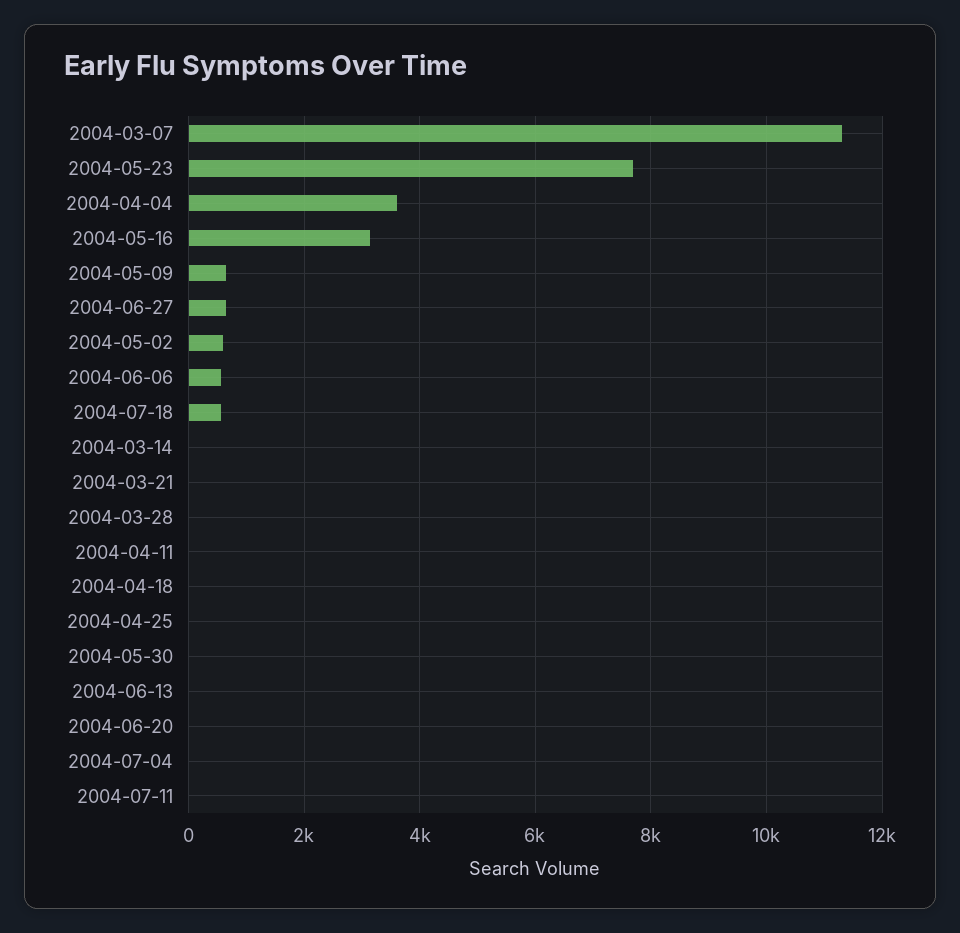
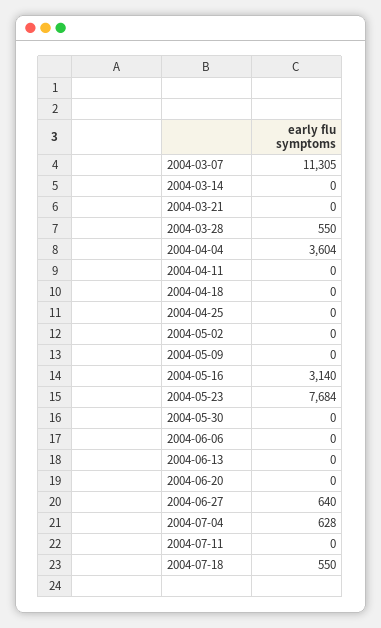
  {
    "2004-03-07": 11305,
    "2004-05-23": 7684,
    "2004-04-04": 3604,
    "2004-05-16": 3140,
-   "2004-05-09": 600,
+   "2004-05-09": 0,
    "2004-06-27": 640,
-   "2004-05-02": 600,
+   "2004-05-02": 0,
-   "2004-06-06": 600,
+   "2004-06-06": 0,
    "2004-07-18": 550,
    "2004-03-14": 0,
    "2004-03-21": 0,
-   "2004-03-28": 0,
+   "2004-03-28": 550,
    "2004-04-11": 0,
    "2004-04-18": 0,
    "2004-04-25": 0,
    "2004-05-30": 0,
    "2004-06-13": 0,
    "2004-06-20": 0,
-   "2004-07-04": 0,
+   "2004-07-04": 628,
    "2004-07-11": 0
  }

